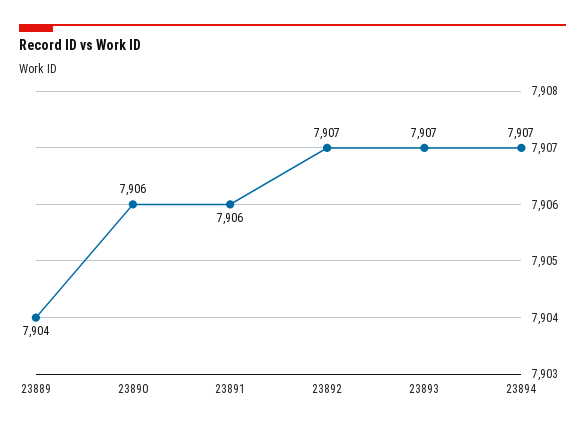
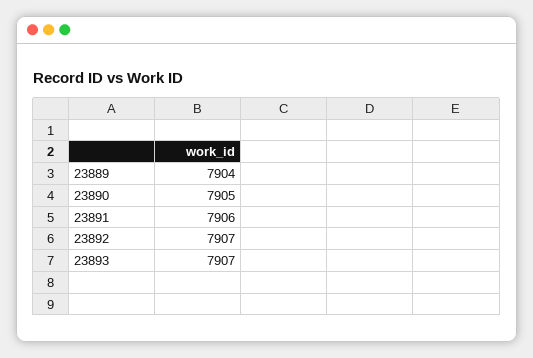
  {
    "23889": 7904,
-   "23890": 7906,
+   "23890": 7905,
    "23891": 7906,
    "23892": 7907,
-   "23893": 7907,
+   "23893": 7907
-   "23894": 7907
  }

